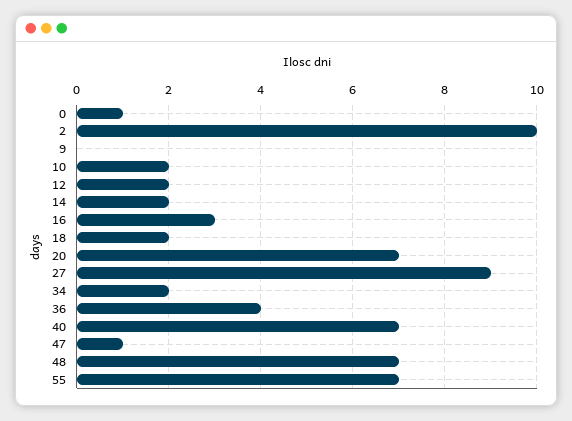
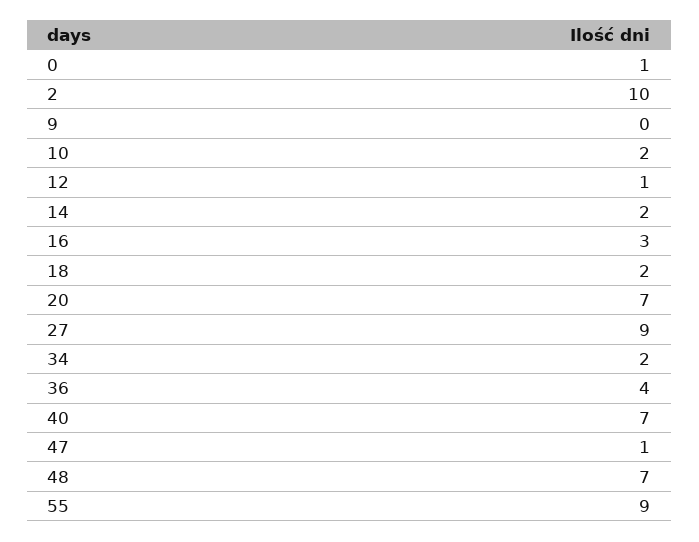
  {
    "0": 1,
    "2": 10,
    "9": 0,
    "10": 2,
-   "12": 2,
+   "12": 1,
    "14": 2,
    "16": 3,
    "18": 2,
    "20": 7,
    "27": 9,
    "34": 2,
    "36": 4,
    "40": 7,
    "47": 1,
    "48": 7,
-   "55": 7
+   "55": 9
  }

